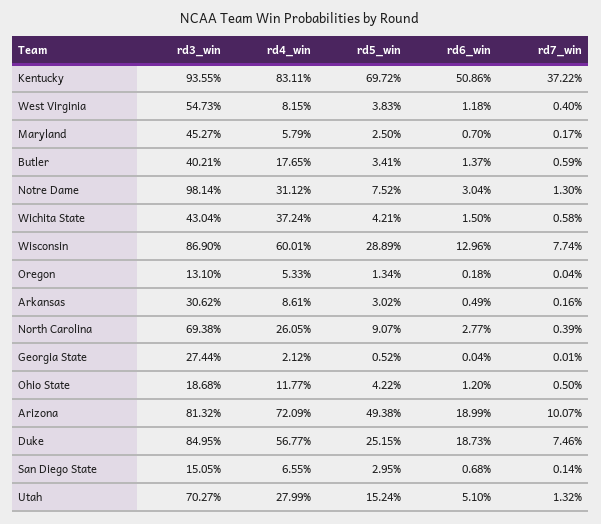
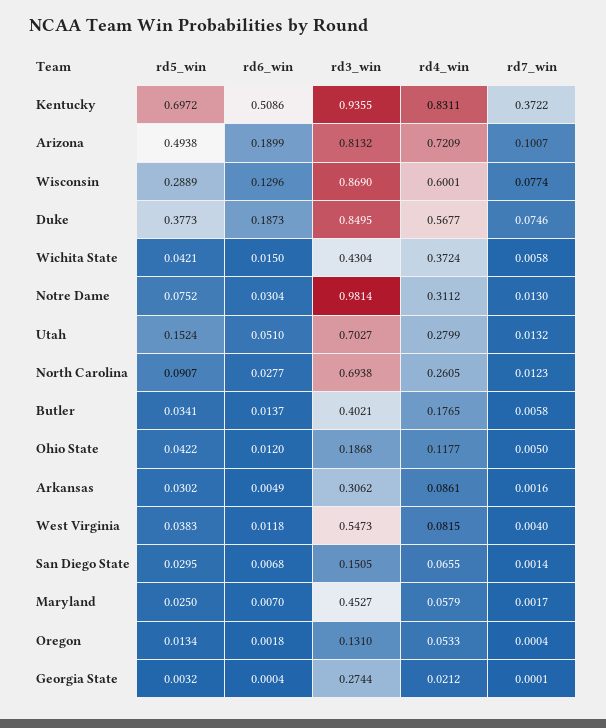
  {
    "rd3_win": {
      "Kentucky": 0.9355,
      "West Virginia": 0.5473,
      "Maryland": 0.4527,
      "Butler": 0.4021,
      "Notre Dame": 0.9814,
      "Wichita State": 0.4304,
      "Wisconsin": 0.869,
      "Oregon": 0.131,
      "Arkansas": 0.3062,
      "North Carolina": 0.6938,
      "Georgia State": 0.2744,
      "Ohio State": 0.1868,
      "Arizona": 0.8132,
      "Duke": 0.8495,
      "San Diego State": 0.1505,
      "Utah": 0.7027
    },
    "rd4_win": {
      "Kentucky": 0.8311,
      "West Virginia": 0.0815,
      "Maryland": 0.0579,
      "Butler": 0.1765,
      "Notre Dame": 0.3112,
      "Wichita State": 0.3724,
      "Wisconsin": 0.6001,
      "Oregon": 0.0533,
      "Arkansas": 0.0861,
      "North Carolina": 0.2605,
      "Georgia State": 0.0212,
      "Ohio State": 0.1177,
      "Arizona": 0.7209,
      "Duke": 0.5677,
      "San Diego State": 0.0655,
      "Utah": 0.2799
    },
    "rd5_win": {
      "Kentucky": 0.6972,
      "West Virginia": 0.0383,
      "Maryland": 0.025,
      "Butler": 0.0341,
      "Notre Dame": 0.0752,
      "Wichita State": 0.0421,
      "Wisconsin": 0.2889,
      "Oregon": 0.0134,
      "Arkansas": 0.0302,
      "North Carolina": 0.0907,
-     "Georgia State": 0.0052,
+     "Georgia State": 0.0032,
      "Ohio State": 0.0422,
      "Arizona": 0.4938,
-     "Duke": 0.2515,
+     "Duke": 0.3773,
      "San Diego State": 0.0295,
      "Utah": 0.1524
    },
    "rd6_win": {
      "Kentucky": 0.5086,
      "West Virginia": 0.0118,
      "Maryland": 0.007,
      "Butler": 0.0137,
      "Notre Dame": 0.0304,
      "Wichita State": 0.015,
      "Wisconsin": 0.1296,
      "Oregon": 0.0018,
      "Arkansas": 0.0049,
      "North Carolina": 0.0277,
      "Georgia State": 0.0004,
      "Ohio State": 0.012,
      "Arizona": 0.1899,
      "Duke": 0.1873,
      "San Diego State": 0.0068,
      "Utah": 0.051
    },
    "rd7_win": {
      "Kentucky": 0.3722,
      "West Virginia": 0.004,
      "Maryland": 0.0017,
-     "Butler": 0.0059,
+     "Butler": 0.0058,
      "Notre Dame": 0.013,
      "Wichita State": 0.0058,
      "Wisconsin": 0.0774,
      "Oregon": 0.0004,
      "Arkansas": 0.0016,
-     "North Carolina": 0.0039,
+     "North Carolina": 0.0123,
      "Georgia State": 0.0001,
      "Ohio State": 0.005,
      "Arizona": 0.1007,
      "Duke": 0.0746,
      "San Diego State": 0.0014,
      "Utah": 0.0132
    }
  }

